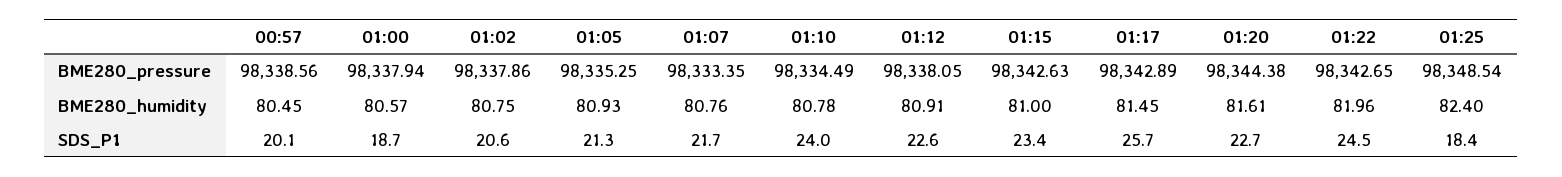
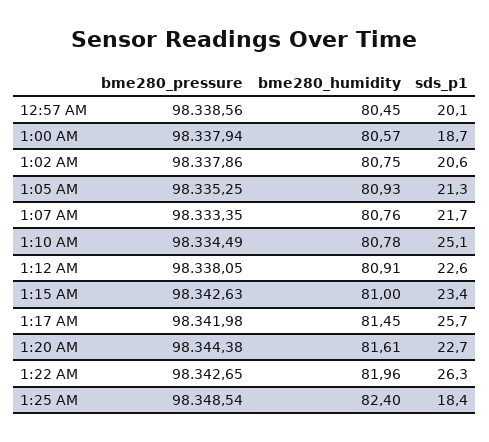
  {
    "00:57": {
      "BME280_pressure": 98338.56,
      "BME280_humidity": 80.45,
      "SDS_P1": 20.1
    },
    "01:00": {
      "BME280_pressure": 98337.94,
      "BME280_humidity": 80.57,
      "SDS_P1": 18.7
    },
    "01:02": {
      "BME280_pressure": 98337.86,
      "BME280_humidity": 80.75,
      "SDS_P1": 20.6
    },
    "01:05": {
      "BME280_pressure": 98335.25,
      "BME280_humidity": 80.93,
      "SDS_P1": 21.3
    },
    "01:07": {
      "BME280_pressure": 98333.35,
      "BME280_humidity": 80.76,
      "SDS_P1": 21.7
    },
    "01:10": {
      "BME280_pressure": 98334.49,
      "BME280_humidity": 80.78,
-     "SDS_P1": 24
+     "SDS_P1": 25.1
    },
    "01:12": {
      "BME280_pressure": 98338.05,
      "BME280_humidity": 80.91,
      "SDS_P1": 22.6
    },
    "01:15": {
      "BME280_pressure": 98342.63,
      "BME280_humidity": 81,
      "SDS_P1": 23.4
    },
    "01:17": {
-     "BME280_pressure": 98342.89,
+     "BME280_pressure": 98341.98,
      "BME280_humidity": 81.45,
      "SDS_P1": 25.7
    },
    "01:20": {
      "BME280_pressure": 98344.38,
      "BME280_humidity": 81.61,
      "SDS_P1": 22.7
    },
    "01:22": {
      "BME280_pressure": 98342.65,
      "BME280_humidity": 81.96,
-     "SDS_P1": 24.5
+     "SDS_P1": 26.3
    },
    "01:25": {
      "BME280_pressure": 98348.54,
      "BME280_humidity": 82.4,
      "SDS_P1": 18.4
    }
  }

